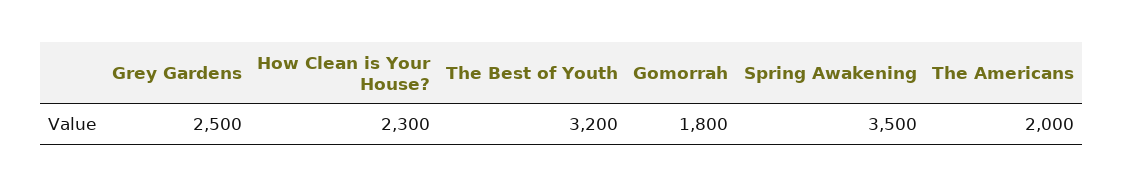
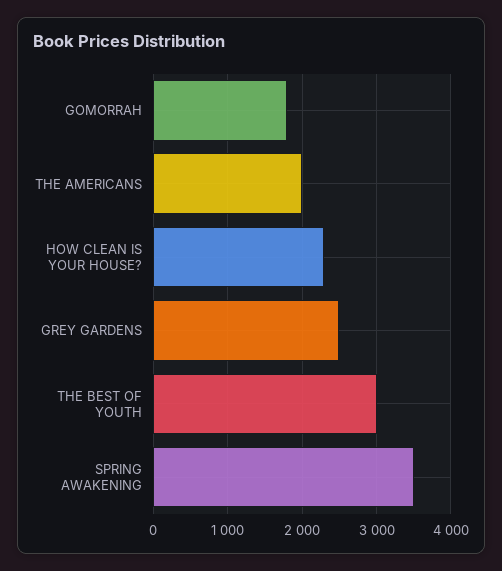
  {
    "Grey Gardens": 2500,
    "How Clean is Your House?": 2300,
-   "The Best of Youth": 3200,
+   "The Best of Youth": 3000,
    "Gomorrah": 1800,
    "Spring Awakening": 3500,
    "The Americans": 2000
  }

